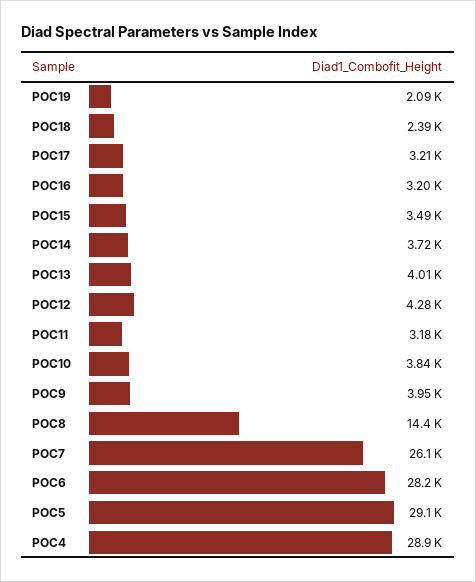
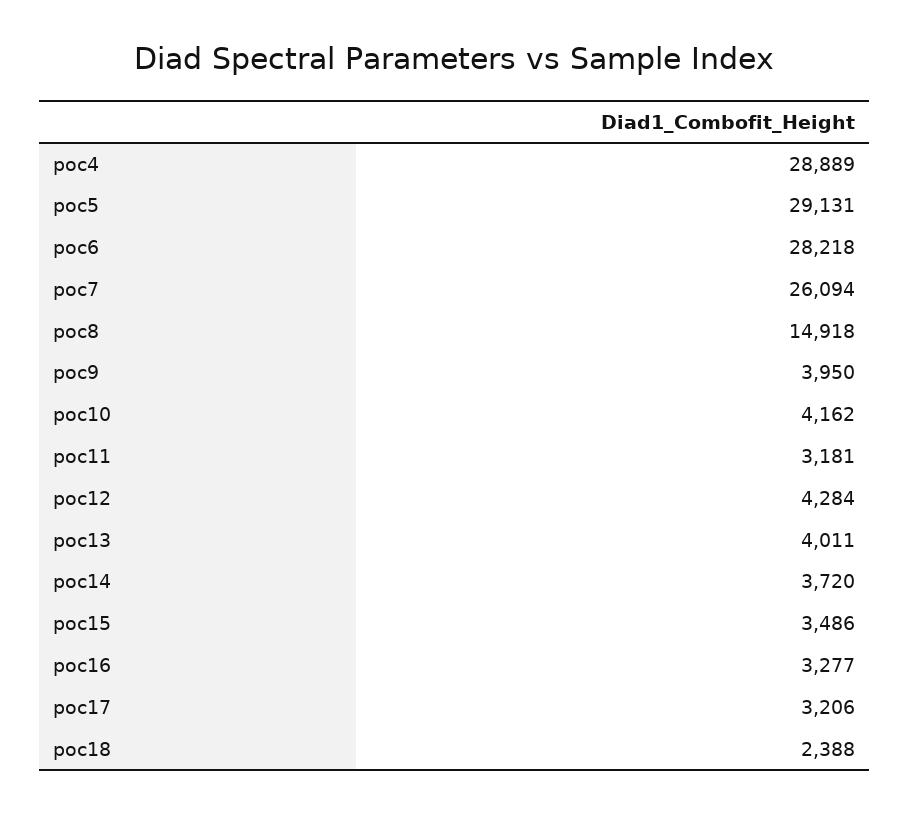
  {
-   "POC19": 2090,
    "POC18": 2388,
    "POC17": 3206,
-   "POC16": 3200,
+   "POC16": 3277,
    "POC15": 3486,
    "POC14": 3720,
    "POC13": 4011,
    "POC12": 4284,
    "POC11": 3181,
-   "POC10": 3840,
+   "POC10": 4162,
    "POC9": 3950,
-   "POC8": 14400,
+   "POC8": 14918,
    "POC7": 26094,
    "POC6": 28218,
    "POC5": 29131,
    "POC4": 28889
  }

